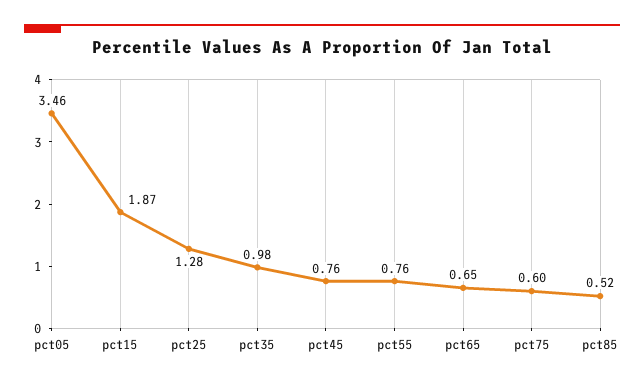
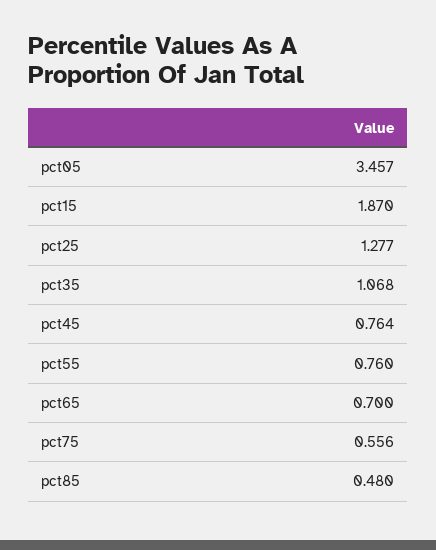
  {
    "pct05": 3.457,
    "pct15": 1.87,
    "pct25": 1.277,
-   "pct35": 0.98,
+   "pct35": 1.068,
    "pct45": 0.764,
    "pct55": 0.76,
-   "pct65": 0.65,
+   "pct65": 0.7,
-   "pct75": 0.6,
+   "pct75": 0.556,
-   "pct85": 0.52
+   "pct85": 0.48
  }

